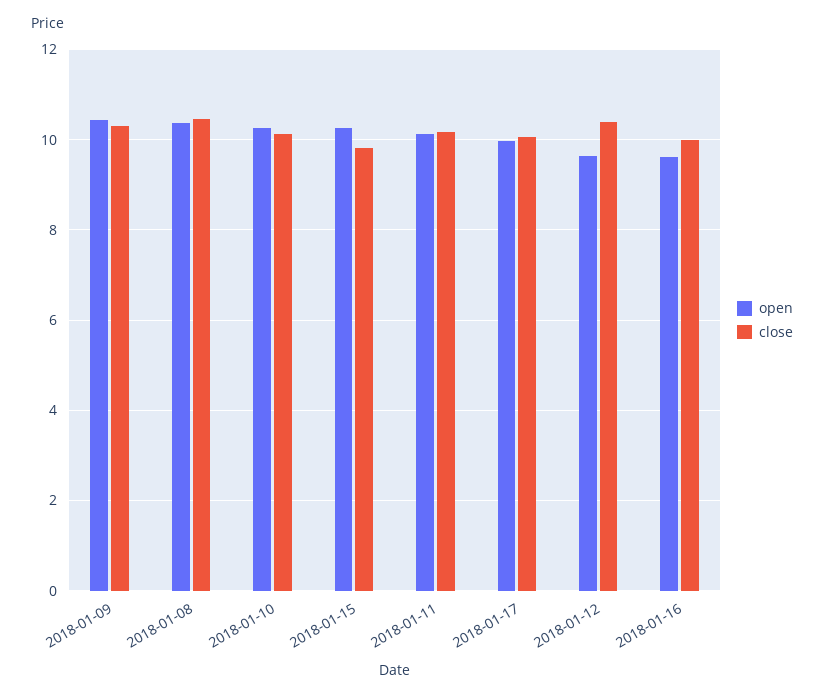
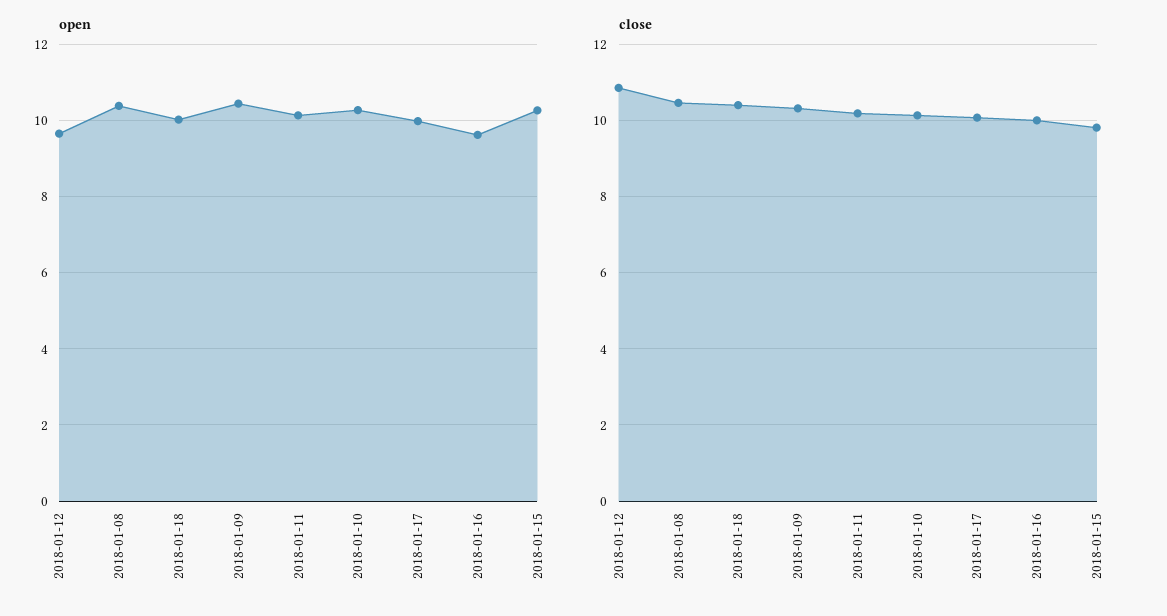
  {
    "open": {
      "2018-01-09": 10.4,
      "2018-01-08": 10.4,
      "2018-01-10": 10.2,
      "2018-01-15": 10.2,
      "2018-01-11": 10.2,
      "2018-01-17": 10,
      "2018-01-12": 9.6,
-     "2018-01-16": 9.6
+     "2018-01-16": 9.6,
+     "2018-01-18": 10
    },
    "close": {
      "2018-01-09": 10.4,
      "2018-01-08": 10.4,
      "2018-01-10": 10.2,
      "2018-01-15": 9.8,
      "2018-01-11": 10.2,
      "2018-01-17": 10,
-     "2018-01-12": 10.4,
+     "2018-01-12": 10.8,
-     "2018-01-16": 10
+     "2018-01-16": 10,
+     "2018-01-18": 10.4
    }
  }

